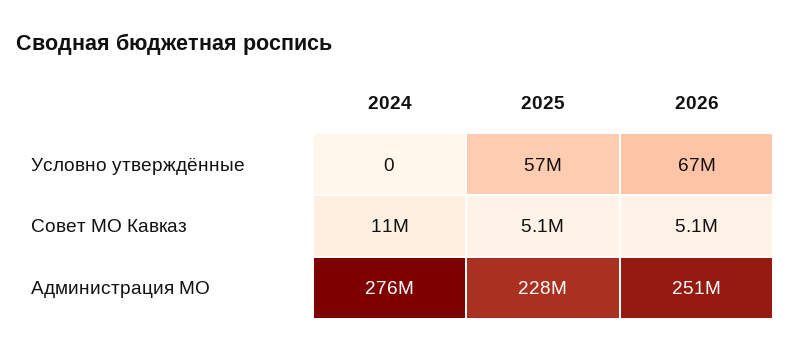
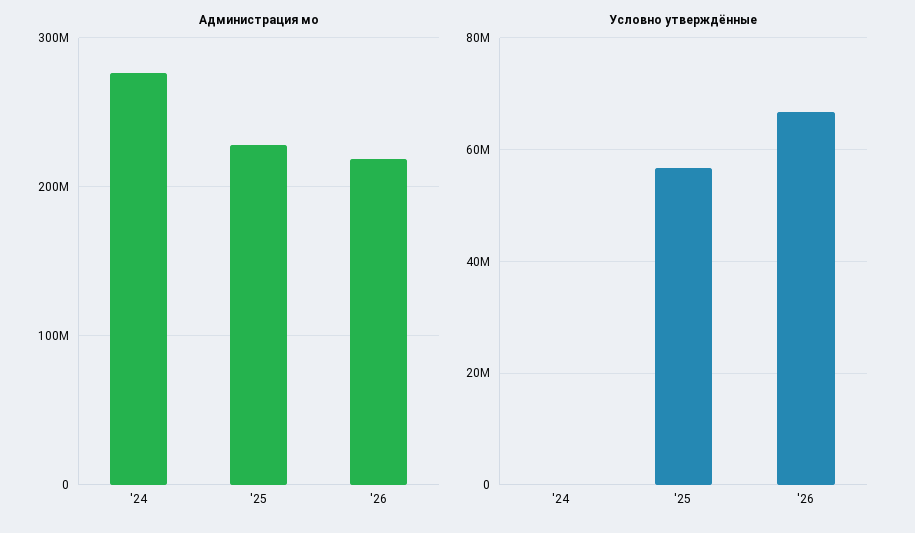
  {
    "Условно утверждённые": {
      "2024": 0,
      "2025": 57000000,
      "2026": 67000000
    },
-   "Совет МО Кавказ": {
-     "2024": 11000000,
-     "2025": 5100000,
-     "2026": 5100000
-   },
    "Администрация МО": {
      "2024": 276000000,
      "2025": 228000000,
-     "2026": 251000000
+     "2026": 220000000
    }
  }

